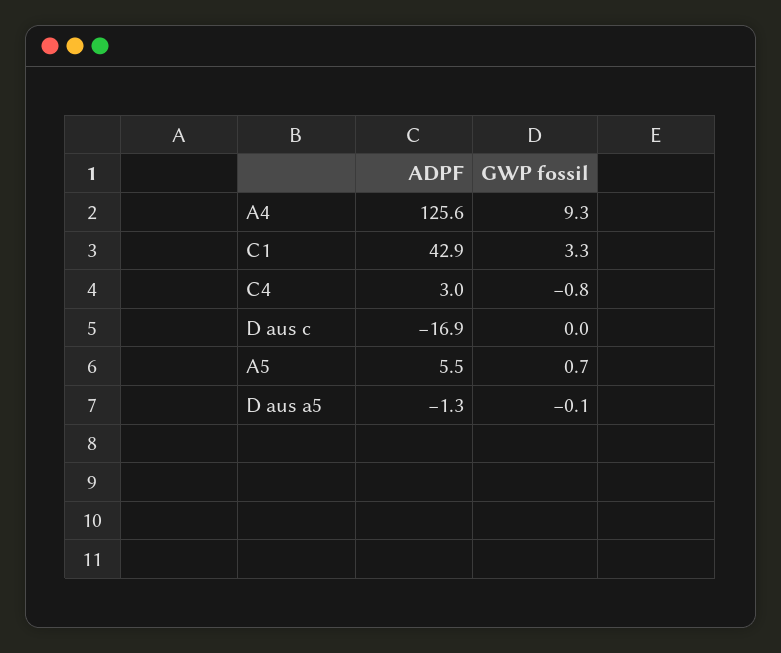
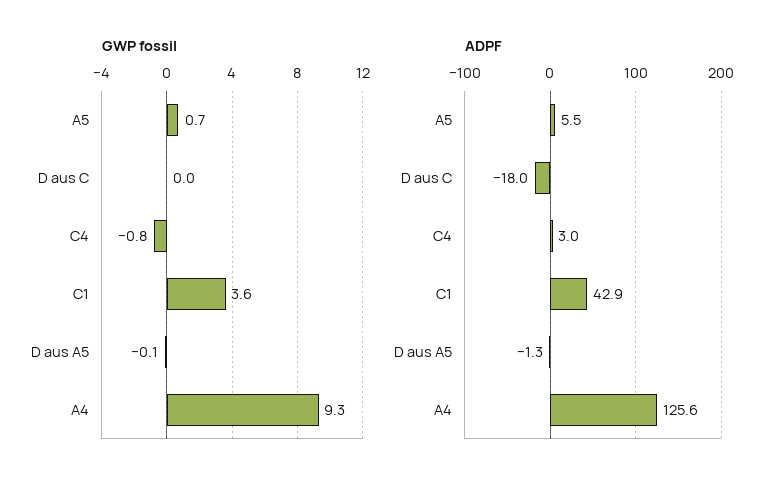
  {
    "ADPF": {
      "A4": 125.6,
      "C1": 42.9,
      "C4": 3,
-     "D aus c": -16.9,
+     "D aus c": -18,
      "A5": 5.5,
      "D aus a5": -1.3
    },
    "GWP fossil": {
      "A4": 9.3,
-     "C1": 3.3,
+     "C1": 3.6,
      "C4": -0.8,
      "D aus c": 0,
      "A5": 0.7,
      "D aus a5": -0.1
    }
  }

